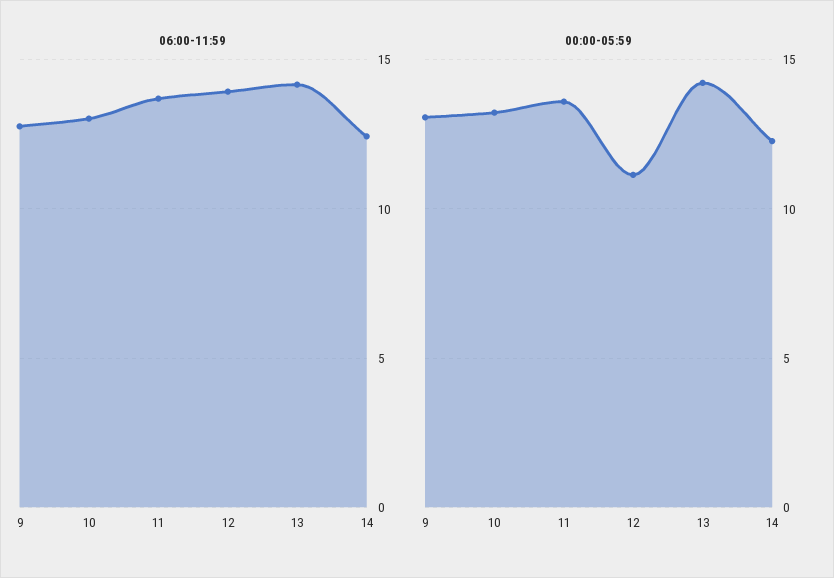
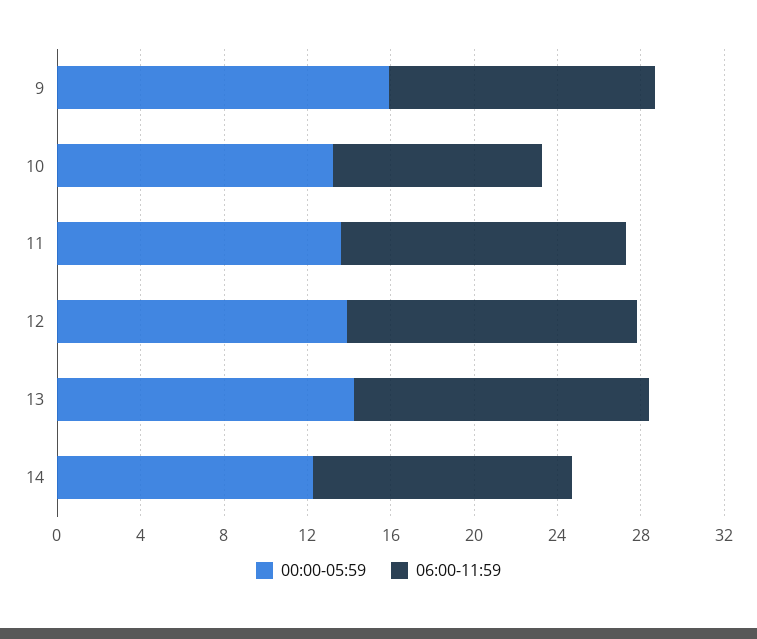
  {
    "06:00-11:59": {
      "9": 13,
-     "10": 13,
+     "10": 10,
      "11": 13.5,
      "12": 14,
      "13": 14,
      "14": 12.5
    },
    "00:00-05:59": {
-     "9": 13,
+     "9": 16,
      "10": 13,
      "11": 13.5,
-     "12": 11,
+     "12": 14,
      "13": 14,
      "14": 12.5
    }
  }

